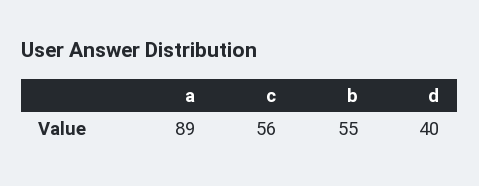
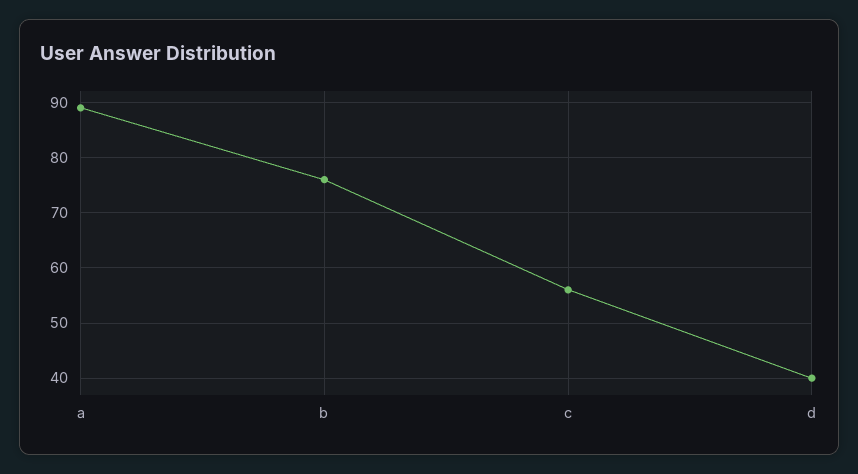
  {
    "a": 89,
    "c": 56,
-   "b": 55,
+   "b": 75,
    "d": 40
  }

